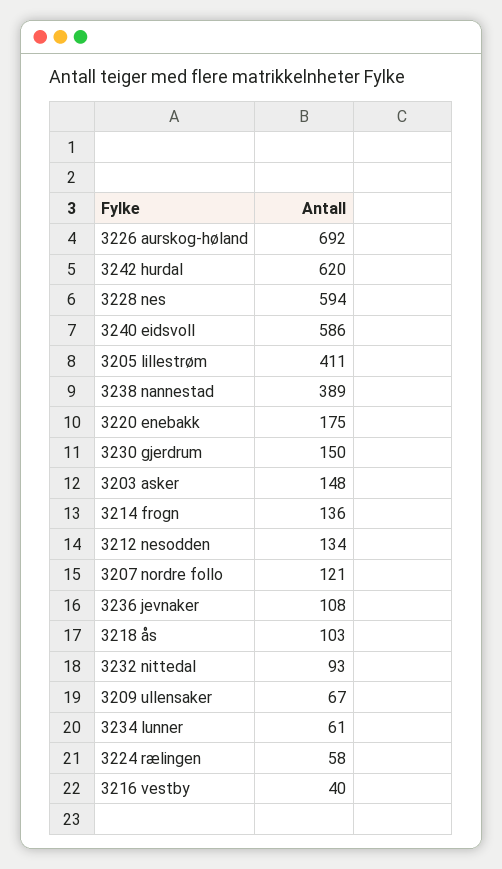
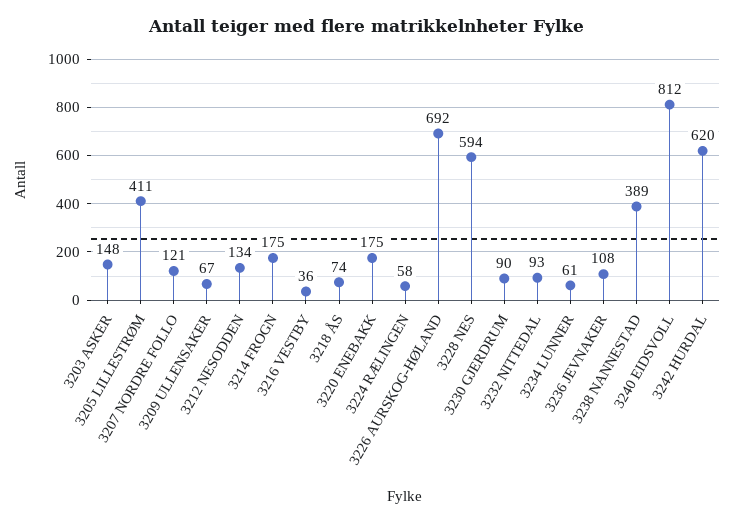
  {
    "3226 aurskog-høland": 692,
    "3242 hurdal": 620,
    "3228 nes": 594,
-   "3240 eidsvoll": 586,
+   "3240 eidsvoll": 812,
    "3205 lillestrøm": 411,
    "3238 nannestad": 389,
    "3220 enebakk": 175,
-   "3230 gjerdrum": 150,
+   "3230 gjerdrum": 90,
    "3203 asker": 148,
-   "3214 frogn": 136,
+   "3214 frogn": 175,
    "3212 nesodden": 134,
    "3207 nordre follo": 121,
    "3236 jevnaker": 108,
-   "3218 ås": 103,
+   "3218 ås": 74,
    "3232 nittedal": 93,
    "3209 ullensaker": 67,
    "3234 lunner": 61,
    "3224 rælingen": 58,
-   "3216 vestby": 40
+   "3216 vestby": 36
  }

